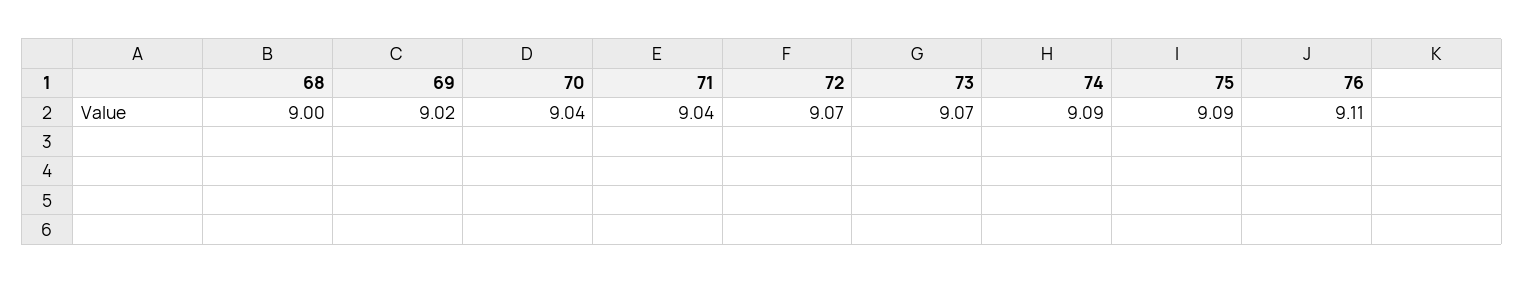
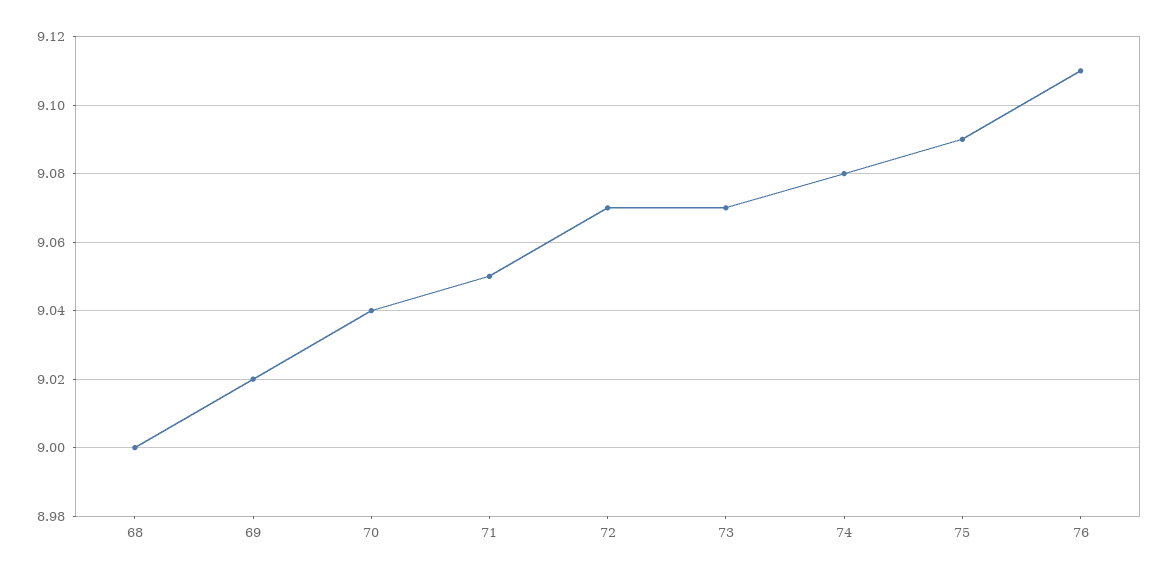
  {
    "68": 9,
    "69": 9.02,
    "70": 9.04,
-   "71": 9.04,
+   "71": 9.05,
    "72": 9.07,
    "73": 9.07,
-   "74": 9.09,
+   "74": 9.08,
    "75": 9.09,
    "76": 9.11
  }

